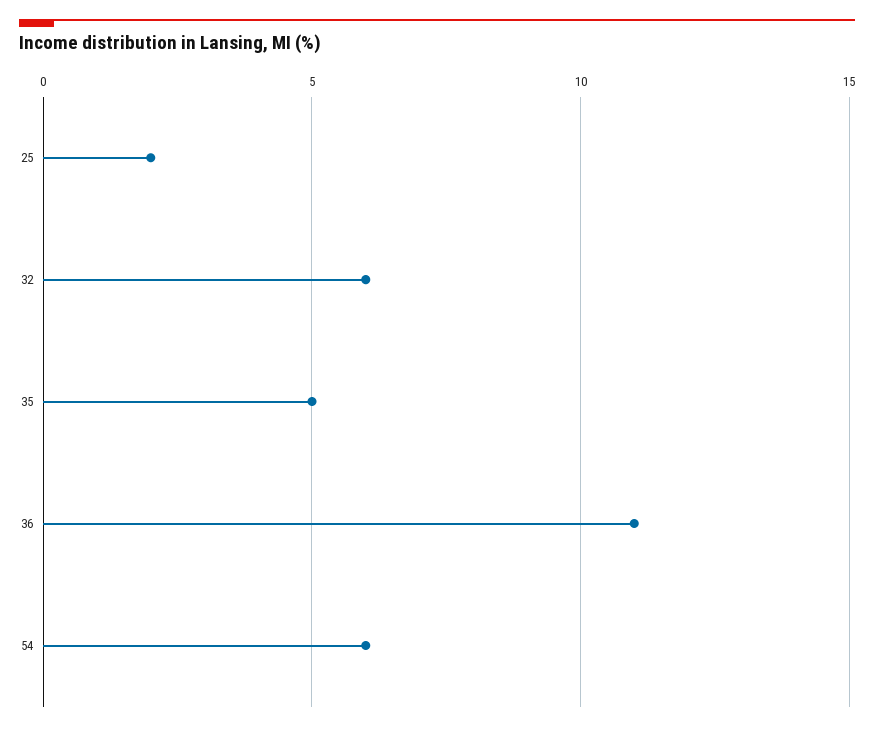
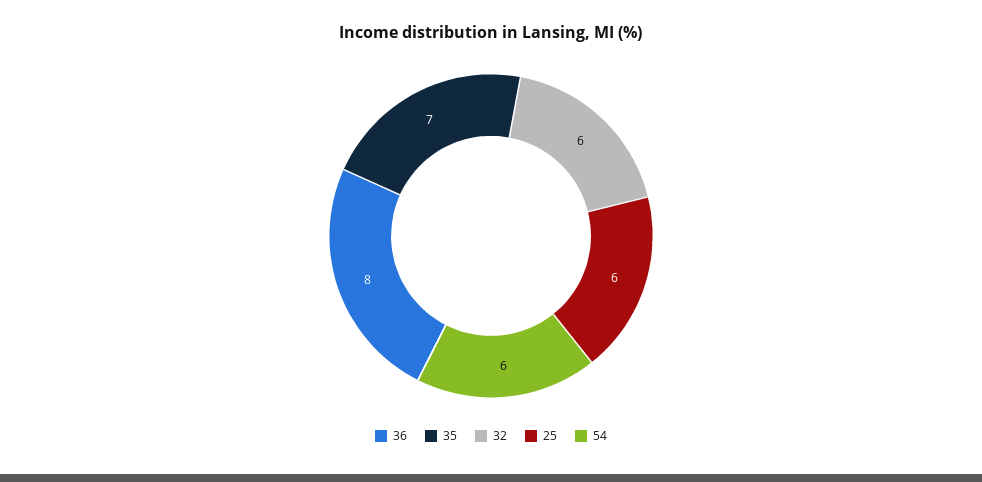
  {
-   "25": 2,
+   "25": 6,
    "32": 6,
-   "35": 5,
+   "35": 7,
-   "36": 11,
+   "36": 8,
    "54": 6
  }

